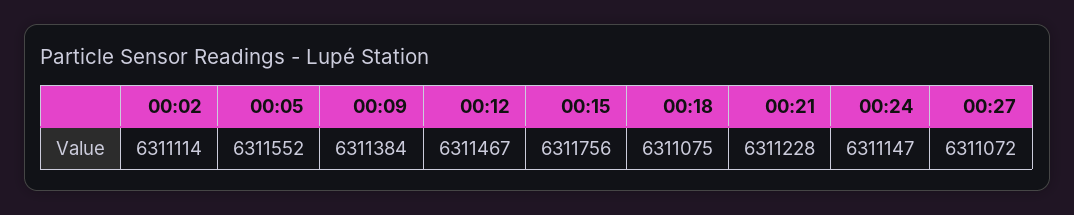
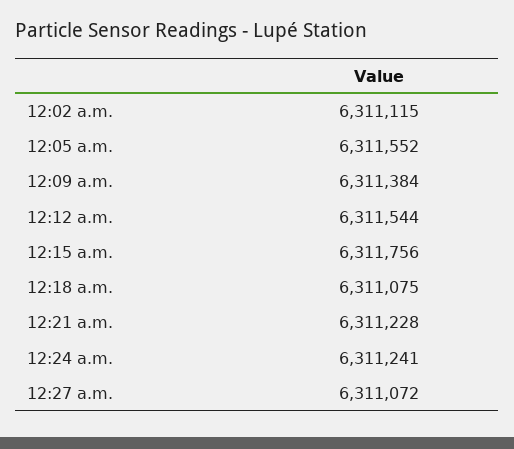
  {
-   "00:02": 6311114,
+   "00:02": 6311115,
    "00:05": 6311552,
    "00:09": 6311384,
-   "00:12": 6311467,
+   "00:12": 6311544,
    "00:15": 6311756,
    "00:18": 6311075,
    "00:21": 6311228,
-   "00:24": 6311147,
+   "00:24": 6311241,
    "00:27": 6311072
  }

